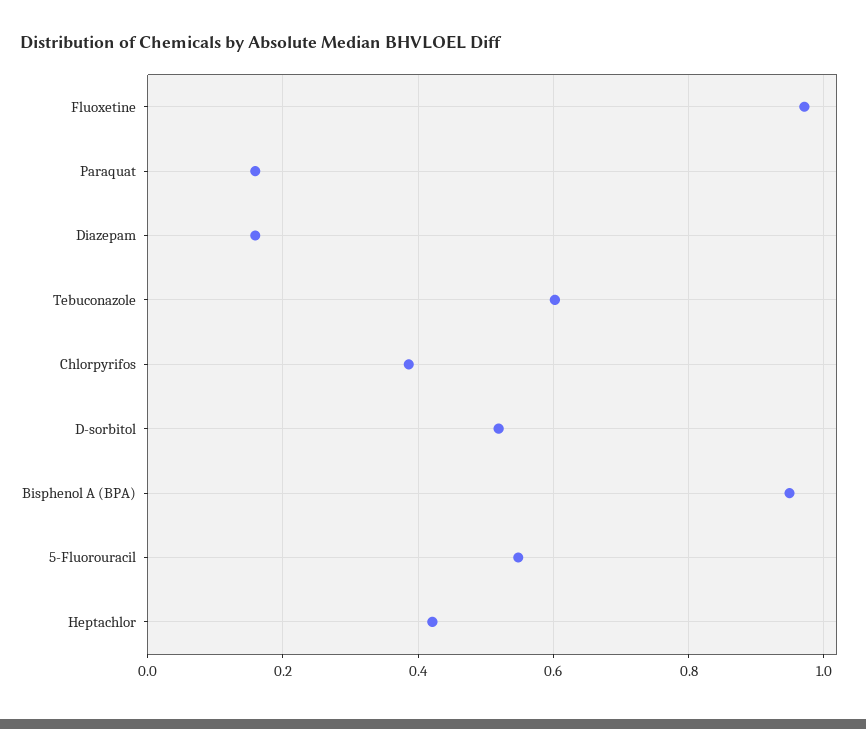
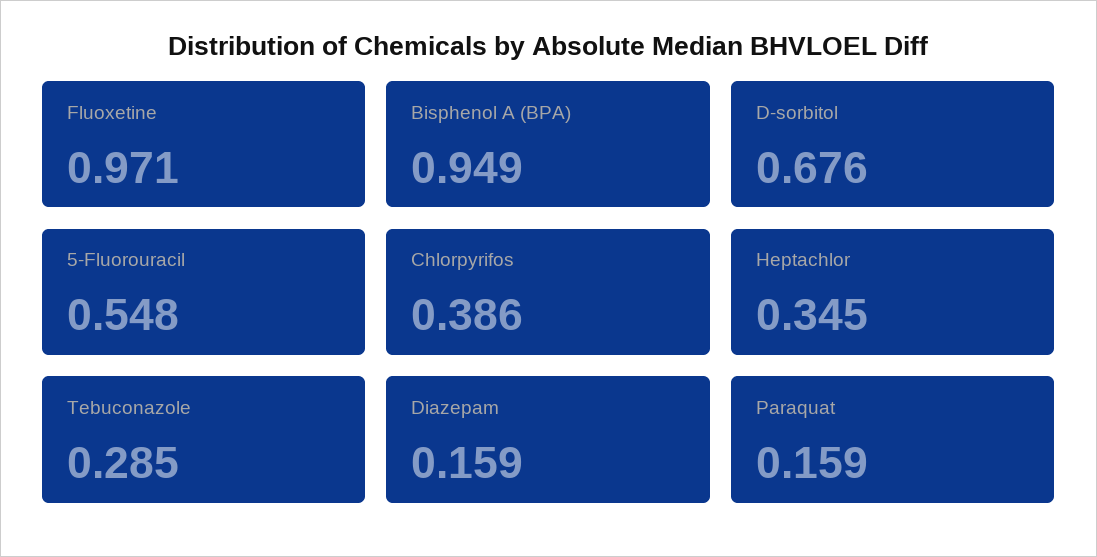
  {
    "Fluoxetine": 0.971,
    "Paraquat": 0.159,
    "Diazepam": 0.159,
-   "Tebuconazole": 0.6,
+   "Tebuconazole": 0.285,
    "Chlorpyrifos": 0.386,
-   "D-sorbitol": 0.52,
+   "D-sorbitol": 0.676,
    "Bisphenol A (BPA)": 0.949,
    "5-Fluorouracil": 0.548,
-   "Heptachlor": 0.42
+   "Heptachlor": 0.345
  }

